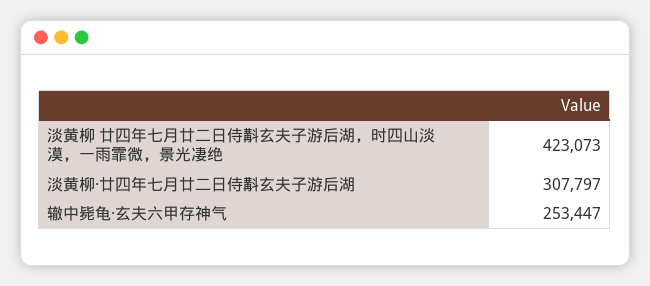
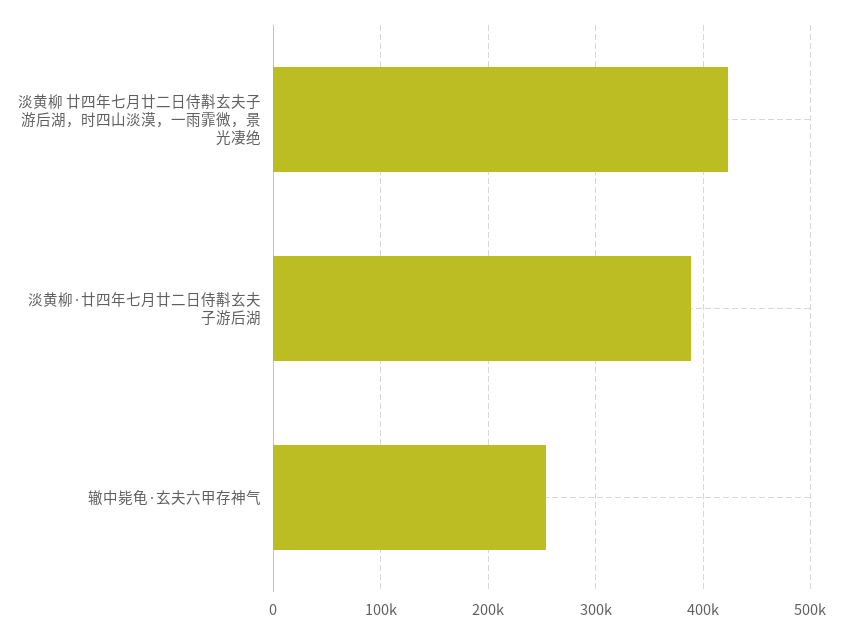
  {
    "淡黄柳 廿四年七月廿二日侍斠玄夫子游后湖，时四山淡漠，一雨霏微，景光凄绝": 423073,
-   "淡黄柳·廿四年七月廿二日侍斠玄夫子游后湖": 307797,
+   "淡黄柳·廿四年七月廿二日侍斠玄夫子游后湖": 390000,
    "辙中毙龟·玄夫六甲存神气": 253447
  }

